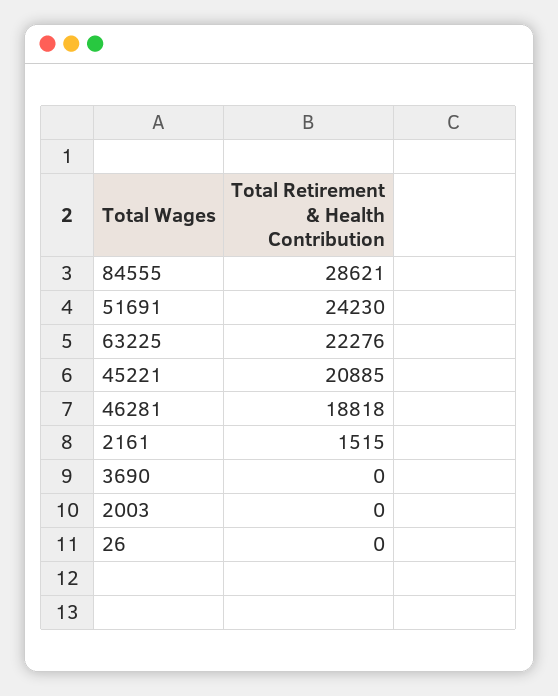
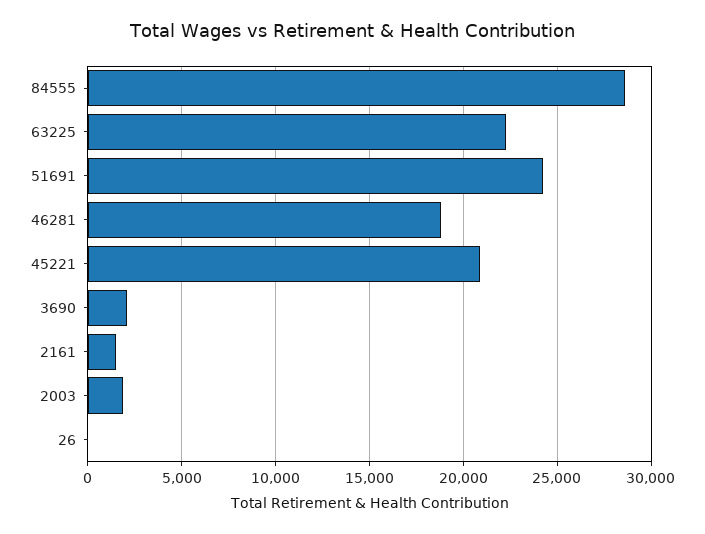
  {
    "84555": 28621,
    "51691": 24230,
    "63225": 22276,
    "45221": 20885,
    "46281": 18818,
    "2161": 1515,
-   "3690": 0,
+   "3690": 2000,
-   "2003": 0,
+   "2003": 2000,
    "26": 0
  }

